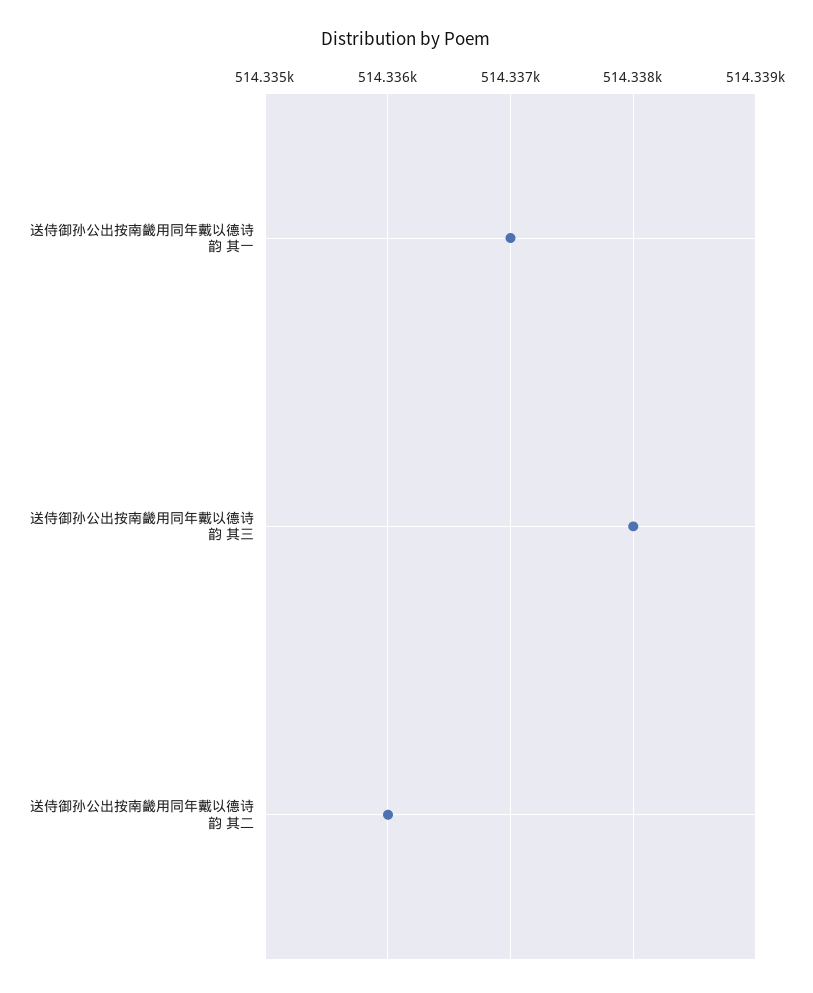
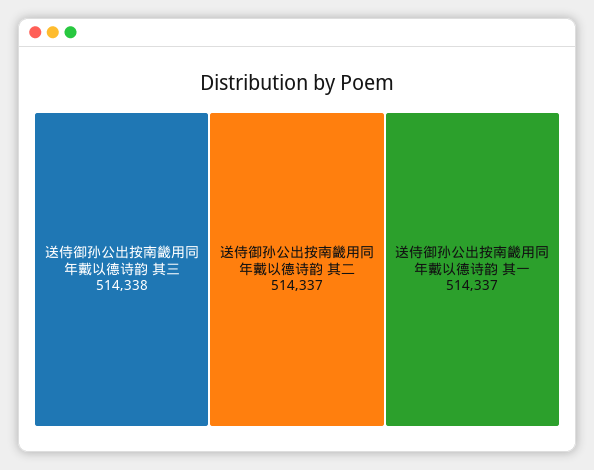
  {
    "送侍御孙公出按南畿用同年戴以德诗韵 其一": 514337,
    "送侍御孙公出按南畿用同年戴以德诗韵 其三": 514338,
-   "送侍御孙公出按南畿用同年戴以德诗韵 其二": 514336
+   "送侍御孙公出按南畿用同年戴以德诗韵 其二": 514337
  }

